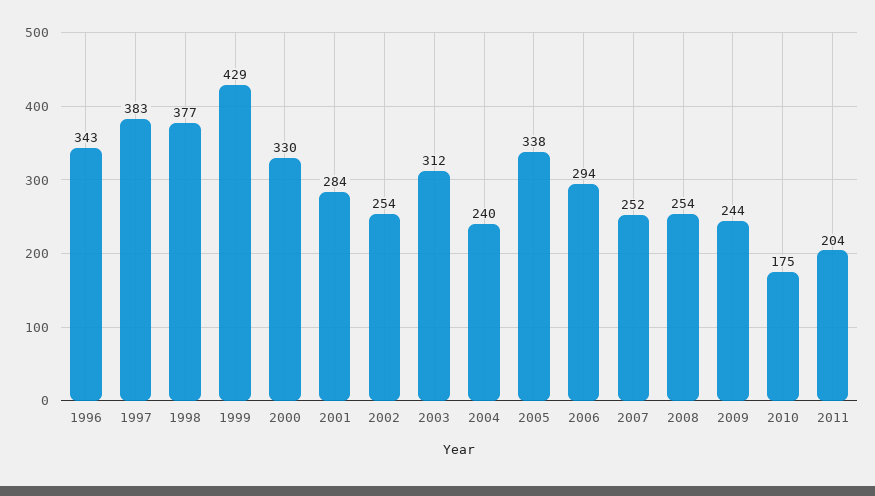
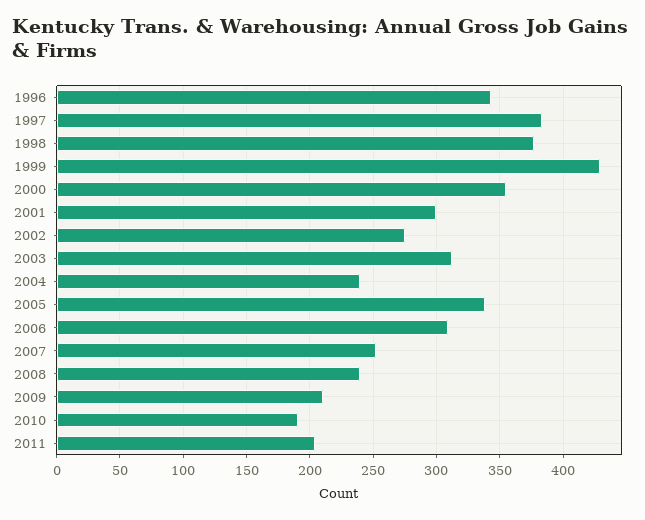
  {
    "1996": 343,
    "1997": 383,
    "1998": 377,
    "1999": 429,
-   "2000": 330,
+   "2000": 355,
-   "2001": 284,
+   "2001": 300,
-   "2002": 254,
+   "2002": 275,
    "2003": 312,
    "2004": 240,
    "2005": 338,
-   "2006": 294,
+   "2006": 310,
    "2007": 252,
-   "2008": 254,
+   "2008": 240,
-   "2009": 244,
+   "2009": 210,
-   "2010": 175,
+   "2010": 190,
    "2011": 204
  }

